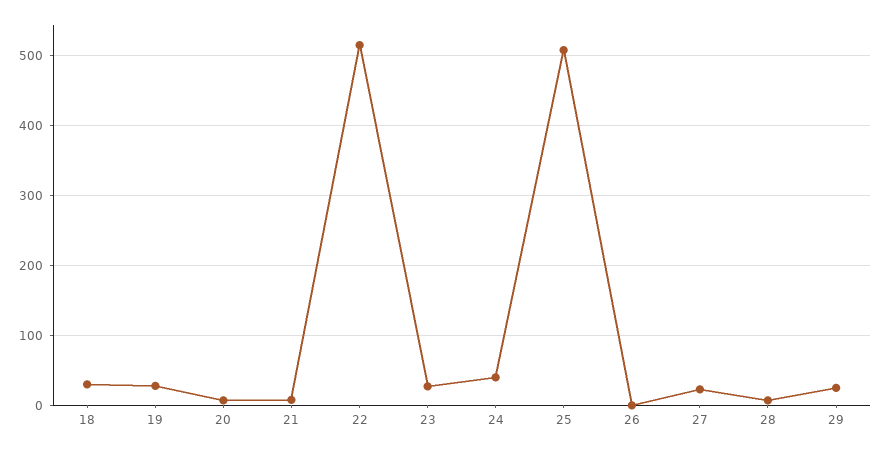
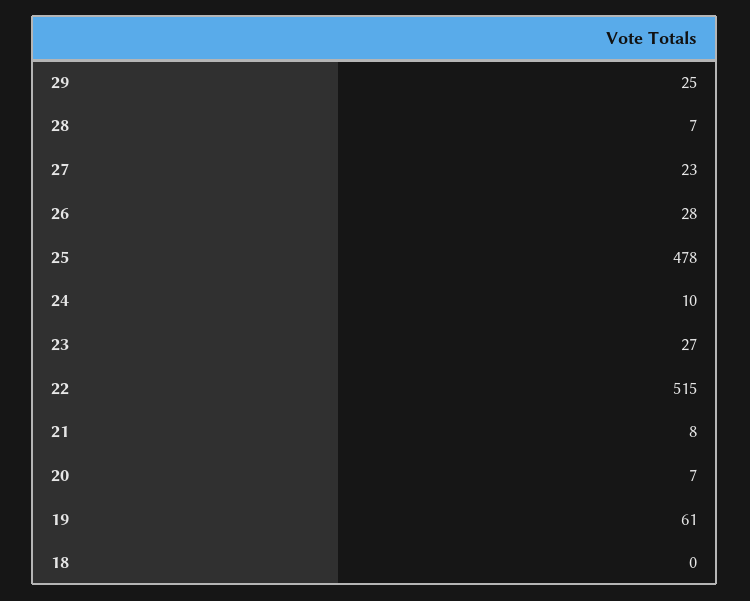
  {
-   "18": 30,
+   "18": 0,
-   "19": 30,
+   "19": 61,
    "20": 7,
    "21": 8,
    "22": 515,
    "23": 27,
-   "24": 40,
+   "24": 10,
-   "25": 510,
+   "25": 478,
-   "26": 0,
+   "26": 28,
    "27": 23,
    "28": 7,
    "29": 25
  }

